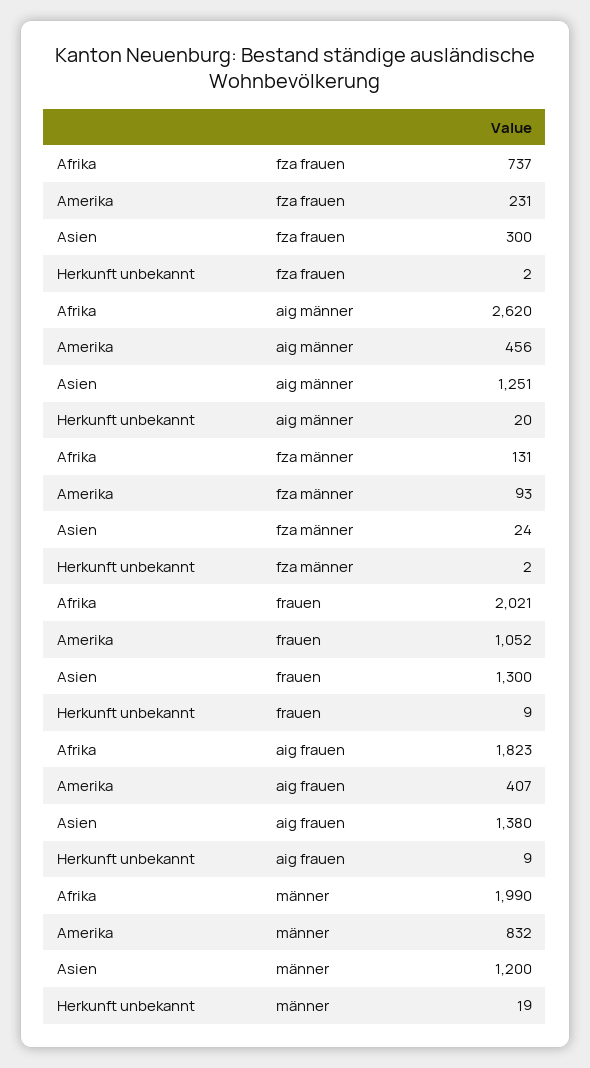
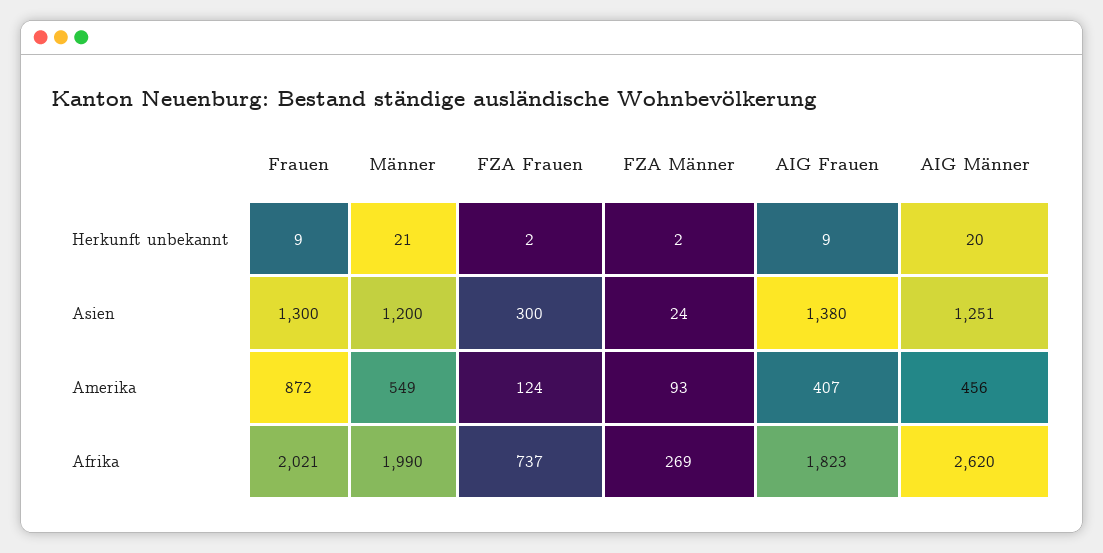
  {
    "Afrika": {
      "fza frauen": 737,
      "aig männer": 2620,
-     "fza männer": 131,
+     "fza männer": 269,
      "frauen": 2021,
      "aig frauen": 1823,
      "männer": 1990
    },
    "Amerika": {
-     "fza frauen": 231,
+     "fza frauen": 124,
      "aig männer": 456,
      "fza männer": 93,
-     "frauen": 1052,
+     "frauen": 872,
      "aig frauen": 407,
-     "männer": 832
+     "männer": 549
    },
    "Asien": {
      "fza frauen": 300,
      "aig männer": 1251,
      "fza männer": 24,
      "frauen": 1300,
      "aig frauen": 1380,
      "männer": 1200
    },
    "Herkunft unbekannt": {
      "fza frauen": 2,
      "aig männer": 20,
      "fza männer": 2,
      "frauen": 9,
      "aig frauen": 9,
-     "männer": 19
+     "männer": 21
    }
  }

